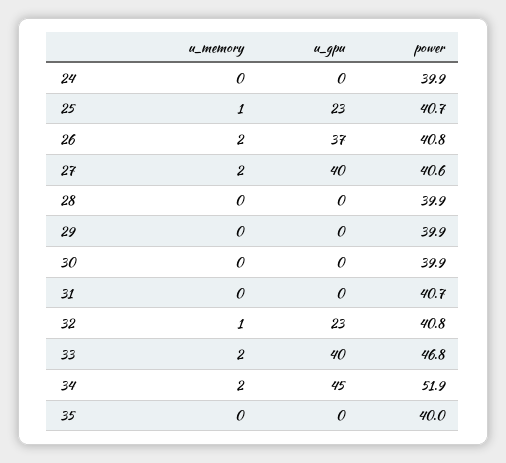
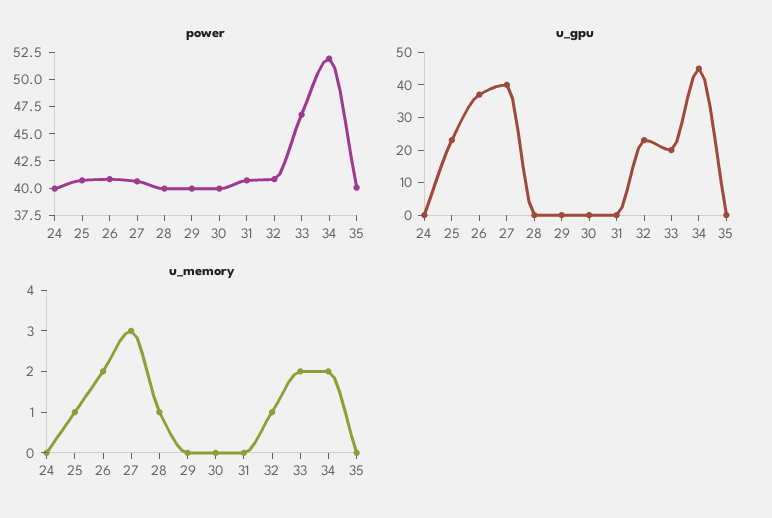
  {
    "u_memory": {
      "24": 0,
      "25": 1,
      "26": 2,
-     "27": 2,
+     "27": 3,
-     "28": 0,
+     "28": 1,
      "29": 0,
      "30": 0,
      "31": 0,
      "32": 1,
      "33": 2,
      "34": 2,
      "35": 0
    },
    "u_gpu": {
      "24": 0,
      "25": 23,
      "26": 37,
      "27": 40,
      "28": 0,
      "29": 0,
      "30": 0,
      "31": 0,
      "32": 23,
-     "33": 40,
+     "33": 20,
      "34": 45,
      "35": 0
    },
    "power": {
      "24": 39.9,
      "25": 40.7,
      "26": 40.8,
      "27": 40.6,
      "28": 39.9,
      "29": 39.9,
      "30": 39.9,
      "31": 40.7,
      "32": 40.8,
      "33": 46.8,
      "34": 51.9,
      "35": 40
    }
  }

